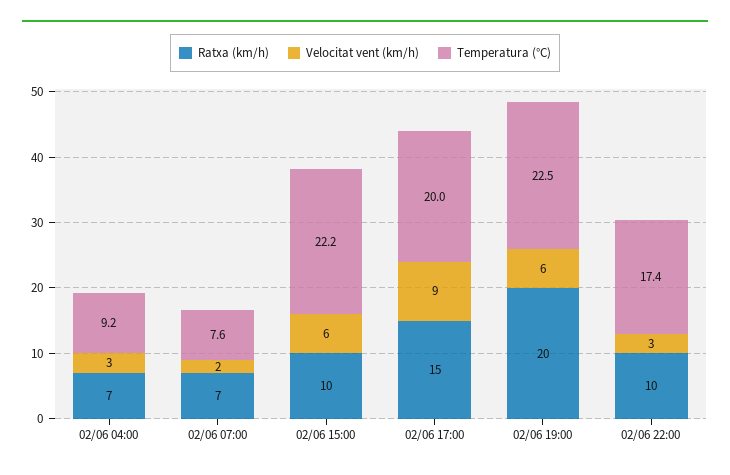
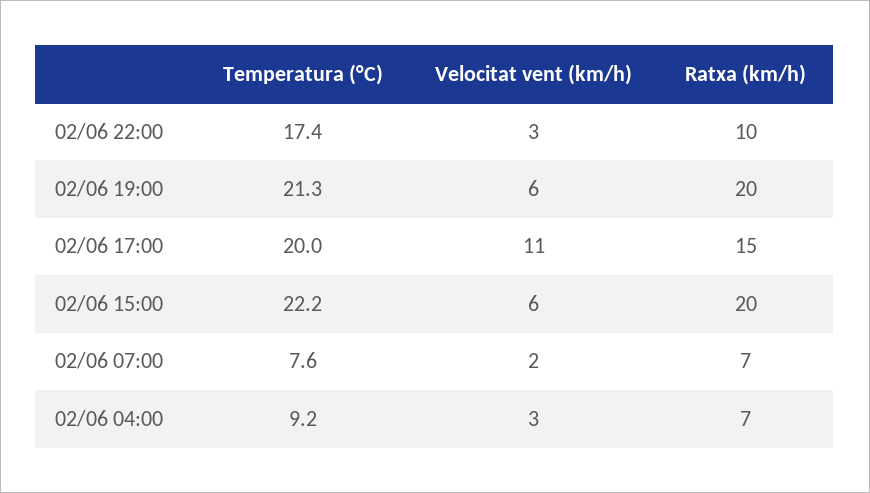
  {
    "Ratxa (km/h)": {
      "02/06 04:00": 7,
      "02/06 07:00": 7,
-     "02/06 15:00": 10,
+     "02/06 15:00": 20,
      "02/06 17:00": 15,
      "02/06 19:00": 20,
      "02/06 22:00": 10
    },
    "Velocitat vent (km/h)": {
      "02/06 04:00": 3,
      "02/06 07:00": 2,
      "02/06 15:00": 6,
-     "02/06 17:00": 9,
+     "02/06 17:00": 11,
      "02/06 19:00": 6,
      "02/06 22:00": 3
    },
    "Temperatura (°C)": {
      "02/06 04:00": 9.2,
      "02/06 07:00": 7.6,
      "02/06 15:00": 22.2,
      "02/06 17:00": 20,
-     "02/06 19:00": 22.5,
+     "02/06 19:00": 21.3,
      "02/06 22:00": 17.4
    }
  }

